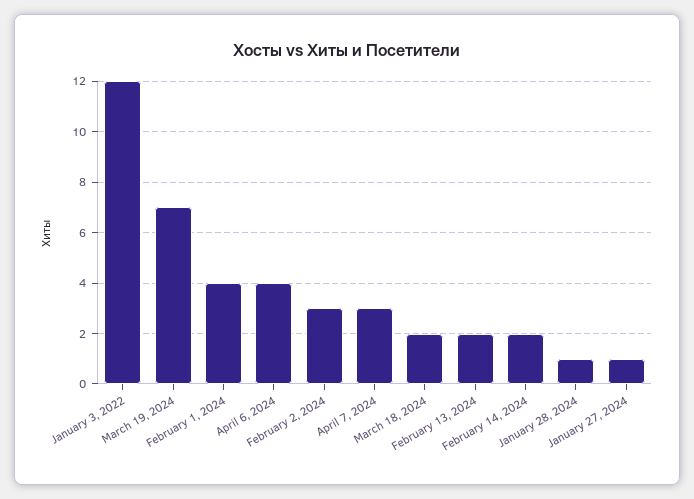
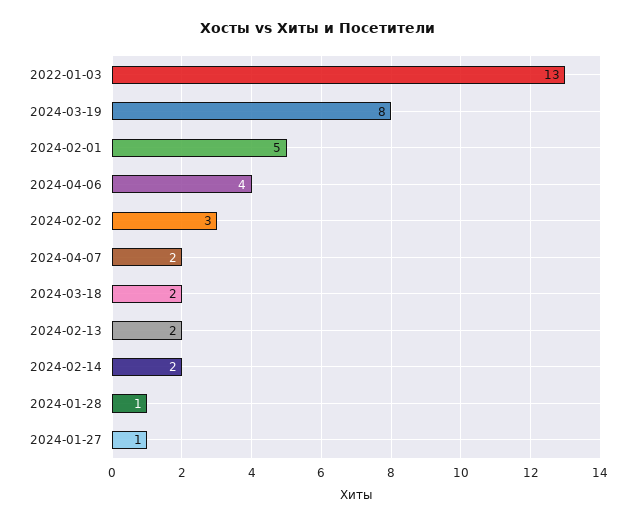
  {
-   "January 3, 2022": 12,
+   "January 3, 2022": 13,
-   "March 19, 2024": 7,
+   "March 19, 2024": 8,
-   "February 1, 2024": 4,
+   "February 1, 2024": 5,
    "April 6, 2024": 4,
    "February 2, 2024": 3,
-   "April 7, 2024": 3,
+   "April 7, 2024": 2,
    "March 18, 2024": 2,
    "February 13, 2024": 2,
    "February 14, 2024": 2,
    "January 28, 2024": 1,
    "January 27, 2024": 1
  }

